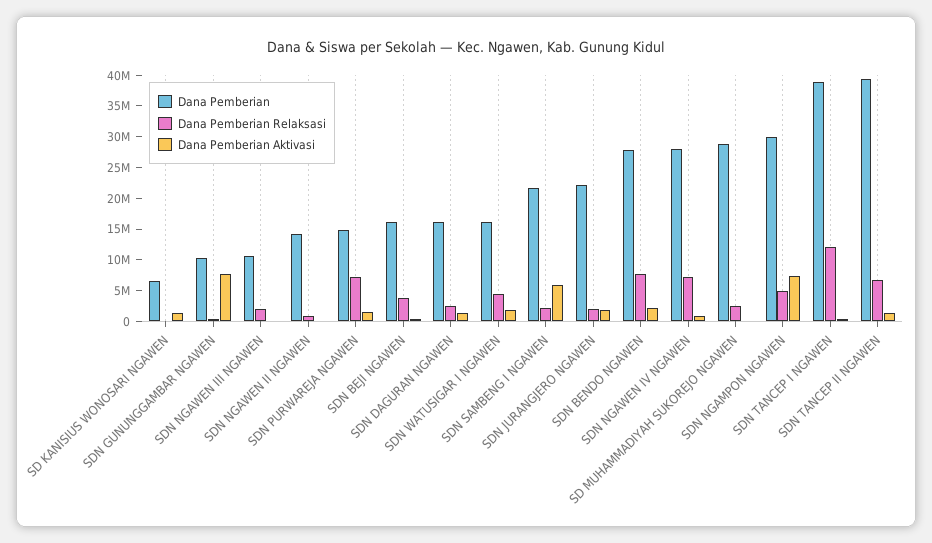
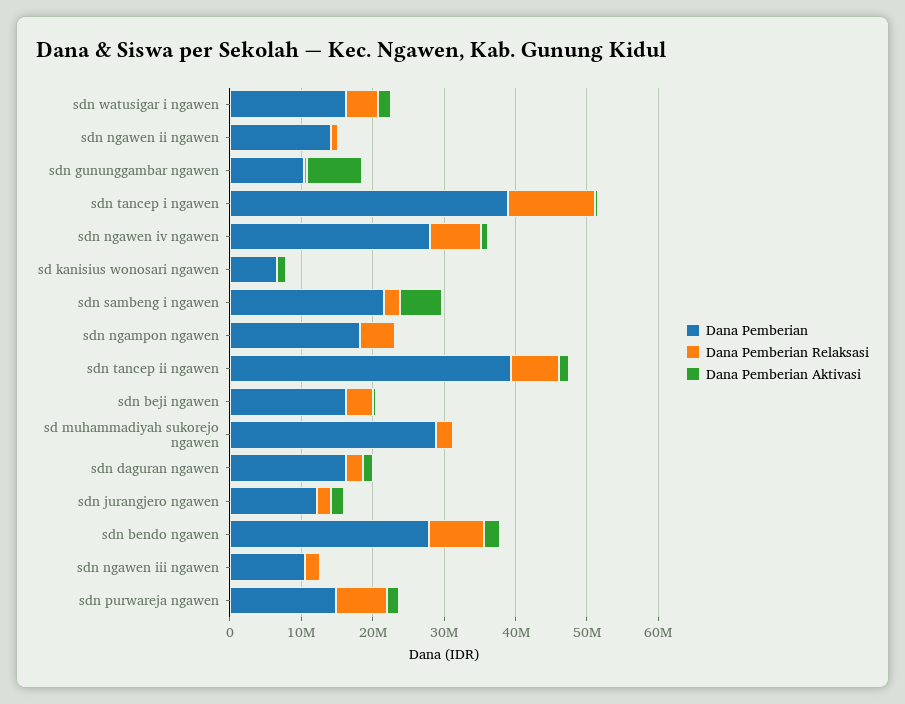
  {
    "Dana Pemberian": {
      "SD KANISIUS WONOSARI NGAWEN": 6000000,
      "SDN GUNUNGGAMBAR NGAWEN": 10000000,
      "SDN NGAWEN III NGAWEN": 10000000,
      "SDN NGAWEN II NGAWEN": 14000000,
      "SDN PURWAREJA NGAWEN": 14000000,
      "SDN BEJI NGAWEN": 16000000,
      "SDN DAGURAN NGAWEN": 16000000,
      "SDN WATUSIGAR I NGAWEN": 16000000,
      "SDN SAMBENG I NGAWEN": 22000000,
-     "SDN JURANGJERO NGAWEN": 22500000,
+     "SDN JURANGJERO NGAWEN": 12000000,
      "SDN BENDO NGAWEN": 28000000,
      "SDN NGAWEN IV NGAWEN": 28000000,
      "SD MUHAMMADIYAH SUKOREJO NGAWEN": 28000000,
-     "SDN NGAMPON NGAWEN": 30000000,
+     "SDN NGAMPON NGAWEN": 18000000,
      "SDN TANCEP I NGAWEN": 38000000,
      "SDN TANCEP II NGAWEN": 40000000
    },
    "Dana Pemberian Relaksasi": {
      "SD KANISIUS WONOSARI NGAWEN": 0,
      "SDN GUNUNGGAMBAR NGAWEN": 0,
      "SDN NGAWEN III NGAWEN": 2000000,
      "SDN NGAWEN II NGAWEN": 0,
      "SDN PURWAREJA NGAWEN": 8000000,
      "SDN BEJI NGAWEN": 4000000,
      "SDN DAGURAN NGAWEN": 2000000,
      "SDN WATUSIGAR I NGAWEN": 4000000,
      "SDN SAMBENG I NGAWEN": 2000000,
      "SDN JURANGJERO NGAWEN": 2000000,
      "SDN BENDO NGAWEN": 8000000,
      "SDN NGAWEN IV NGAWEN": 8000000,
      "SD MUHAMMADIYAH SUKOREJO NGAWEN": 2000000,
      "SDN NGAMPON NGAWEN": 4000000,
      "SDN TANCEP I NGAWEN": 12000000,
      "SDN TANCEP II NGAWEN": 6000000
    },
    "Dana Pemberian Aktivasi": {
      "SD KANISIUS WONOSARI NGAWEN": 2000000,
      "SDN GUNUNGGAMBAR NGAWEN": 8000000,
      "SDN NGAWEN III NGAWEN": 0,
      "SDN NGAWEN II NGAWEN": 0,
      "SDN PURWAREJA NGAWEN": 2000000,
      "SDN BEJI NGAWEN": 0,
      "SDN DAGURAN NGAWEN": 2000000,
      "SDN WATUSIGAR I NGAWEN": 2000000,
      "SDN SAMBENG I NGAWEN": 6000000,
      "SDN JURANGJERO NGAWEN": 2000000,
      "SDN BENDO NGAWEN": 2000000,
      "SDN NGAWEN IV NGAWEN": 0,
      "SD MUHAMMADIYAH SUKOREJO NGAWEN": 0,
-     "SDN NGAMPON NGAWEN": 7500000,
+     "SDN NGAMPON NGAWEN": 0,
      "SDN TANCEP I NGAWEN": 0,
      "SDN TANCEP II NGAWEN": 2000000
    }
  }

